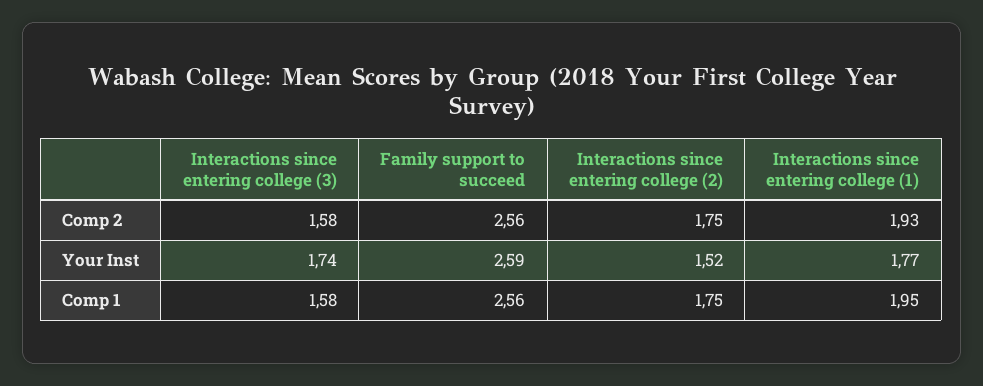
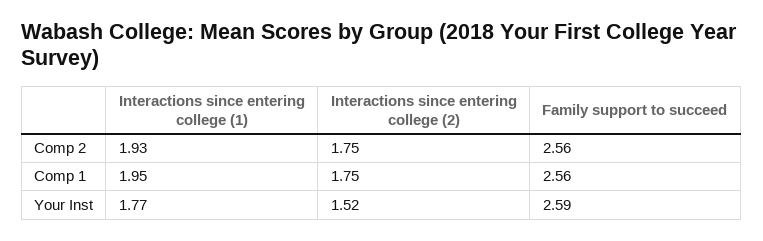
  {
-   "Interactions since entering college (3)": {
-     "Comp 2": 1.58,
-     "Your Inst": 1.74,
-     "Comp 1": 1.58
-   },
    "Family support to succeed": {
      "Comp 2": 2.56,
      "Your Inst": 2.59,
      "Comp 1": 2.56
    },
    "Interactions since entering college (2)": {
      "Comp 2": 1.75,
      "Your Inst": 1.52,
      "Comp 1": 1.75
    },
    "Interactions since entering college (1)": {
      "Comp 2": 1.93,
      "Your Inst": 1.77,
      "Comp 1": 1.95
    }
  }

